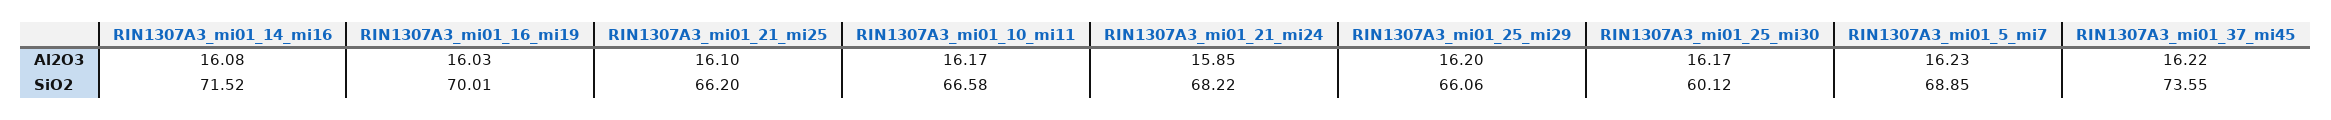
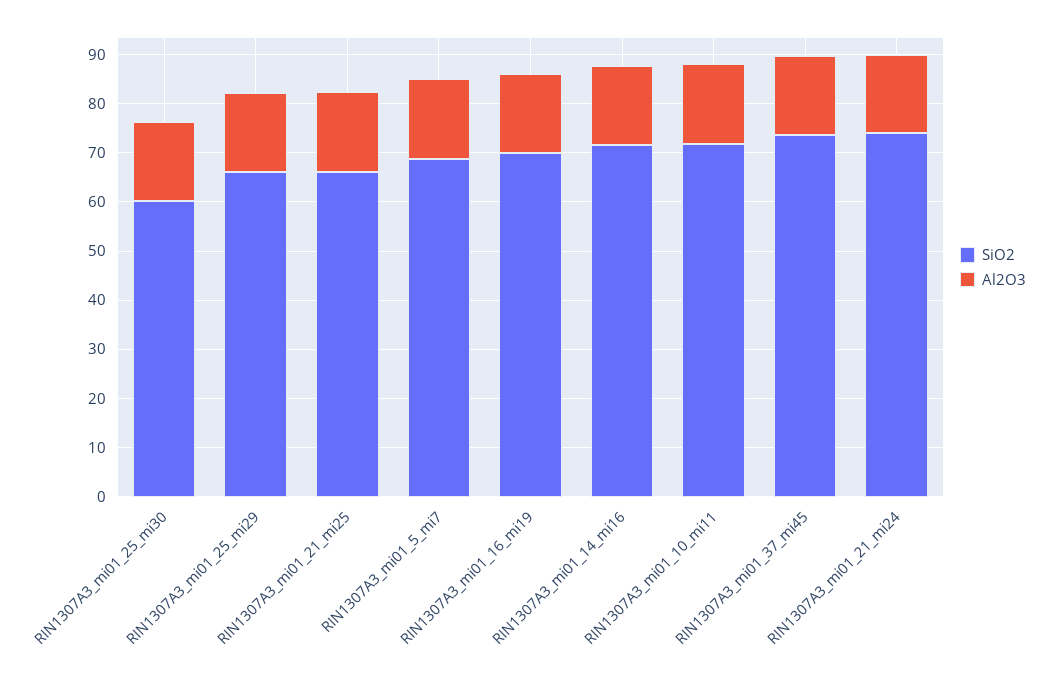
  {
    "Al2O3": {
      "RIN1307A3_mi01_14_mi16": 16.08,
      "RIN1307A3_mi01_16_mi19": 16.03,
      "RIN1307A3_mi01_21_mi25": 16.1,
      "RIN1307A3_mi01_10_mi11": 16.17,
      "RIN1307A3_mi01_21_mi24": 15.85,
      "RIN1307A3_mi01_25_mi29": 16.2,
      "RIN1307A3_mi01_25_mi30": 16.17,
      "RIN1307A3_mi01_5_mi7": 16.23,
      "RIN1307A3_mi01_37_mi45": 16.22
    },
    "SiO2": {
      "RIN1307A3_mi01_14_mi16": 71.52,
      "RIN1307A3_mi01_16_mi19": 70.01,
      "RIN1307A3_mi01_21_mi25": 66.2,
-     "RIN1307A3_mi01_10_mi11": 66.58,
+     "RIN1307A3_mi01_10_mi11": 72,
-     "RIN1307A3_mi01_21_mi24": 68.22,
+     "RIN1307A3_mi01_21_mi24": 74,
      "RIN1307A3_mi01_25_mi29": 66.06,
      "RIN1307A3_mi01_25_mi30": 60.12,
      "RIN1307A3_mi01_5_mi7": 68.85,
      "RIN1307A3_mi01_37_mi45": 73.55
    }
  }

